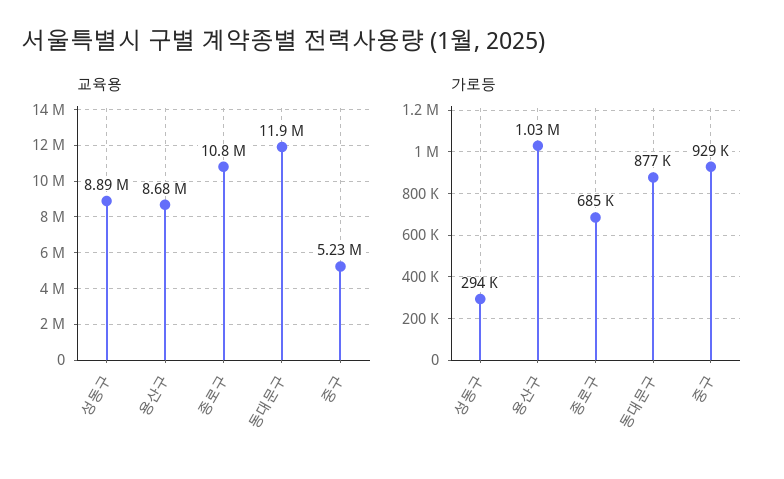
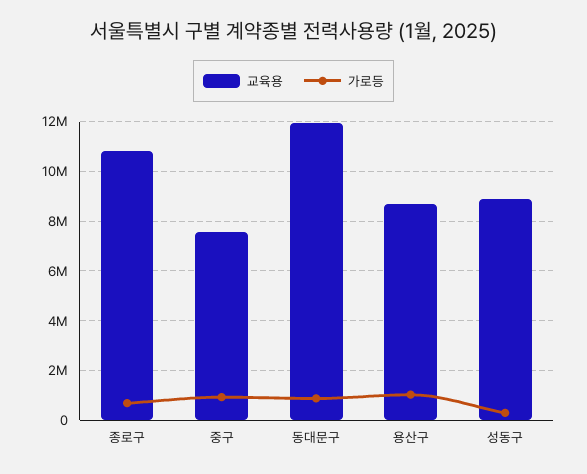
  {
    "교육용": {
      "성동구": 8890000,
      "용산구": 8680000,
      "종로구": 10800000,
      "동대문구": 11900000,
-     "중구": 5230000
+     "중구": 7500000
    },
    "가로등": {
      "성동구": 294000,
      "용산구": 1030000,
      "종로구": 685000,
      "동대문구": 877000,
      "중구": 929000
    }
  }

